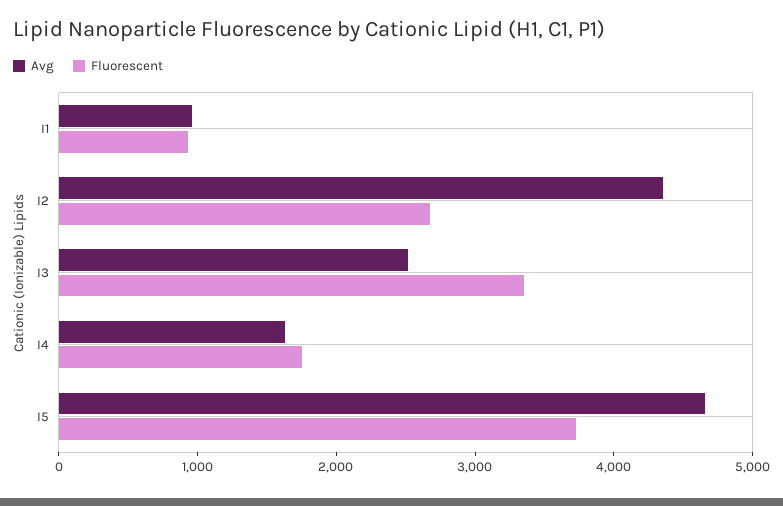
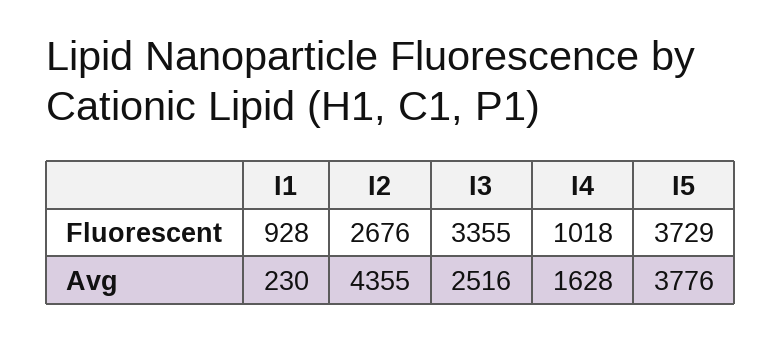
  {
    "Avg": {
-     "I1": 1000,
+     "I1": 230,
      "I2": 4355,
      "I3": 2516,
      "I4": 1628,
-     "I5": 4600
+     "I5": 3776
    },
    "Fluorescent": {
      "I1": 928,
      "I2": 2676,
      "I3": 3355,
-     "I4": 1800,
+     "I4": 1018,
      "I5": 3729
    }
  }

